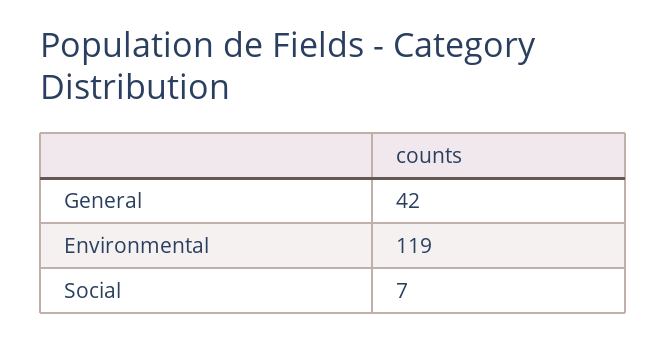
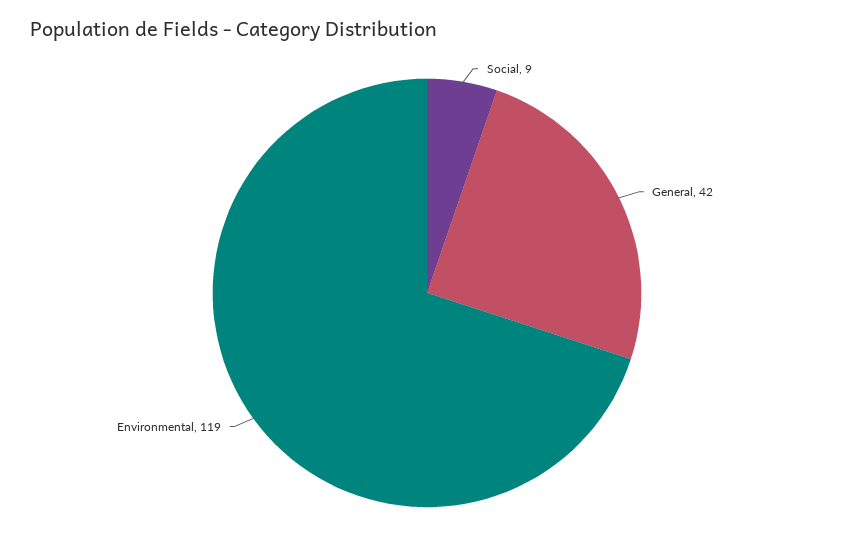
  {
    "General": 42,
    "Environmental": 119,
-   "Social": 7
+   "Social": 9
  }

